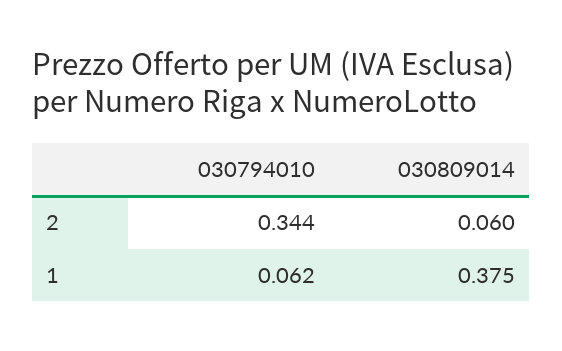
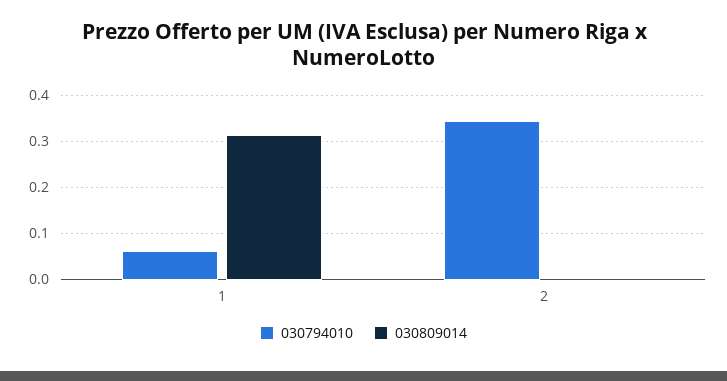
  {
    "030794010": {
      "2": 0.344,
      "1": 0.062
    },
    "030809014": {
-     "2": 0.06,
+     "2": 0,
-     "1": 0.375
+     "1": 0.32
    }
  }

